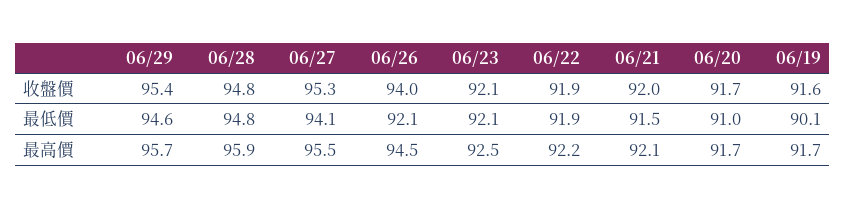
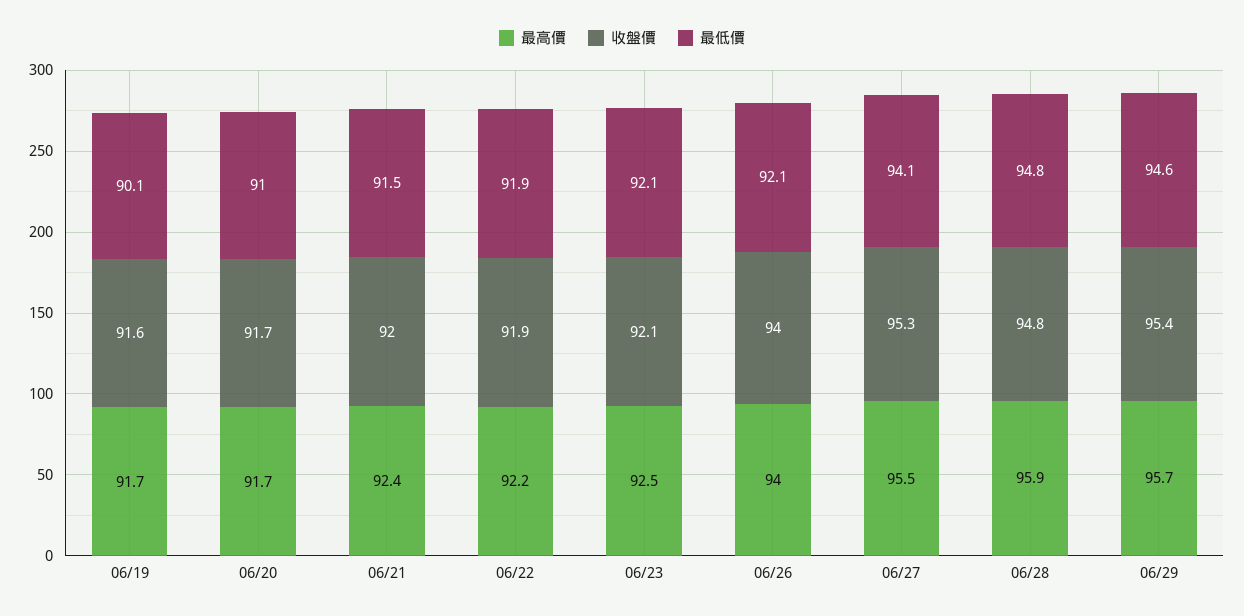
  {
    "收盤價": {
      "06/29": 95.4,
      "06/28": 94.8,
      "06/27": 95.3,
      "06/26": 94,
      "06/23": 92.1,
      "06/22": 91.9,
      "06/21": 92,
      "06/20": 91.7,
      "06/19": 91.6
    },
    "最低價": {
      "06/29": 94.6,
      "06/28": 94.8,
      "06/27": 94.1,
      "06/26": 92.1,
      "06/23": 92.1,
      "06/22": 91.9,
      "06/21": 91.5,
      "06/20": 91,
      "06/19": 90.1
    },
    "最高價": {
      "06/29": 95.7,
      "06/28": 95.9,
      "06/27": 95.5,
-     "06/26": 94.5,
+     "06/26": 94,
      "06/23": 92.5,
      "06/22": 92.2,
-     "06/21": 92.1,
+     "06/21": 92.4,
      "06/20": 91.7,
      "06/19": 91.7
    }
  }

